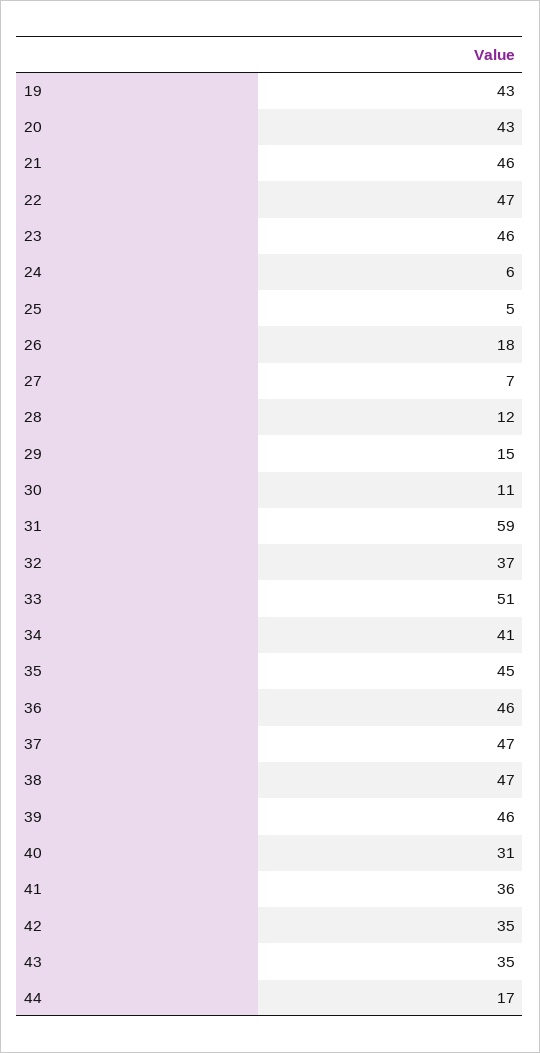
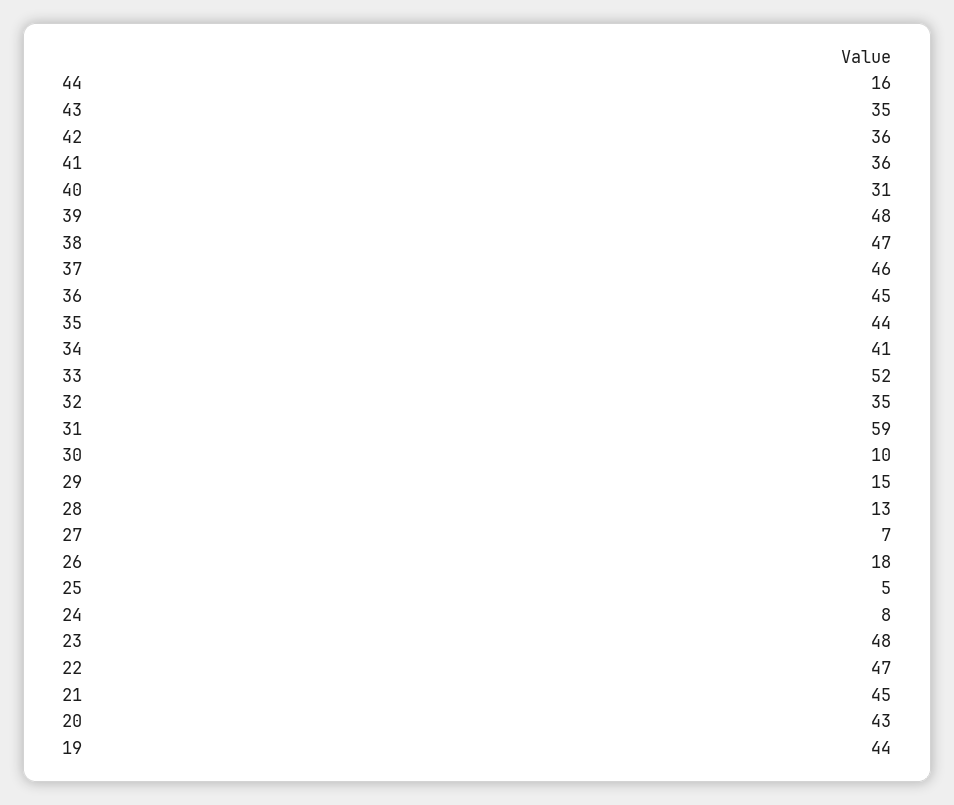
  {
-   "19": 43,
+   "19": 44,
    "20": 43,
-   "21": 46,
+   "21": 45,
    "22": 47,
-   "23": 46,
+   "23": 48,
-   "24": 6,
+   "24": 8,
    "25": 5,
    "26": 18,
    "27": 7,
-   "28": 12,
+   "28": 13,
    "29": 15,
-   "30": 11,
+   "30": 10,
    "31": 59,
-   "32": 37,
+   "32": 35,
-   "33": 51,
+   "33": 52,
    "34": 41,
-   "35": 45,
+   "35": 44,
-   "36": 46,
+   "36": 45,
-   "37": 47,
+   "37": 46,
    "38": 47,
-   "39": 46,
+   "39": 48,
    "40": 31,
    "41": 36,
-   "42": 35,
+   "42": 36,
    "43": 35,
-   "44": 17
+   "44": 16
  }

